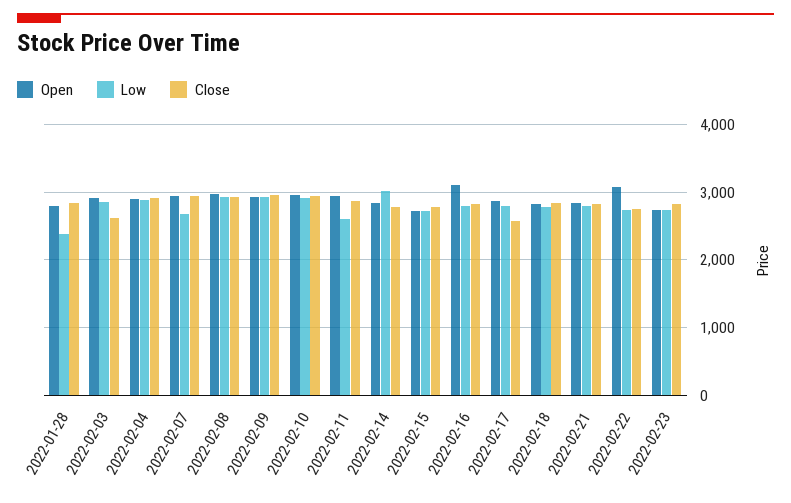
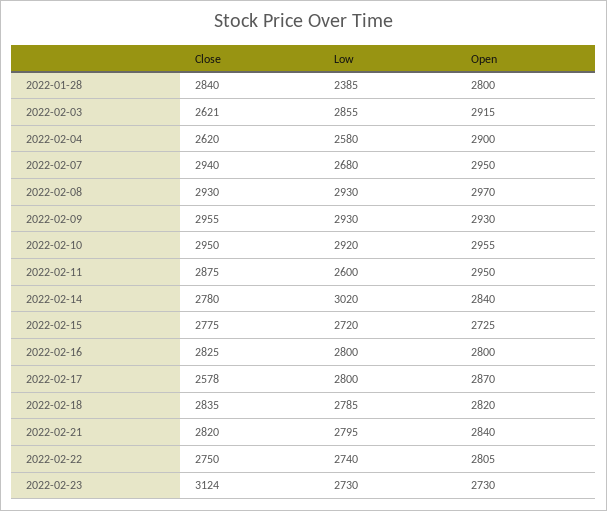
  {
    "Open": {
      "2022-01-28": 2800,
      "2022-02-03": 2915,
      "2022-02-04": 2900,
      "2022-02-07": 2950,
      "2022-02-08": 2970,
      "2022-02-09": 2930,
      "2022-02-10": 2955,
      "2022-02-11": 2950,
      "2022-02-14": 2840,
      "2022-02-15": 2725,
-     "2022-02-16": 3100,
+     "2022-02-16": 2800,
      "2022-02-17": 2870,
      "2022-02-18": 2820,
      "2022-02-21": 2840,
-     "2022-02-22": 3100,
+     "2022-02-22": 2805,
      "2022-02-23": 2730
    },
    "Low": {
      "2022-01-28": 2385,
      "2022-02-03": 2855,
-     "2022-02-04": 2900,
+     "2022-02-04": 2580,
      "2022-02-07": 2680,
      "2022-02-08": 2930,
      "2022-02-09": 2930,
      "2022-02-10": 2920,
      "2022-02-11": 2600,
      "2022-02-14": 3020,
      "2022-02-15": 2720,
      "2022-02-16": 2800,
      "2022-02-17": 2800,
      "2022-02-18": 2785,
      "2022-02-21": 2795,
      "2022-02-22": 2740,
      "2022-02-23": 2730
    },
    "Close": {
      "2022-01-28": 2840,
      "2022-02-03": 2621,
-     "2022-02-04": 2900,
+     "2022-02-04": 2620,
      "2022-02-07": 2940,
      "2022-02-08": 2930,
      "2022-02-09": 2955,
      "2022-02-10": 2950,
      "2022-02-11": 2875,
      "2022-02-14": 2780,
      "2022-02-15": 2775,
      "2022-02-16": 2825,
      "2022-02-17": 2578,
      "2022-02-18": 2835,
      "2022-02-21": 2820,
      "2022-02-22": 2750,
-     "2022-02-23": 2800
+     "2022-02-23": 3124
    }
  }

